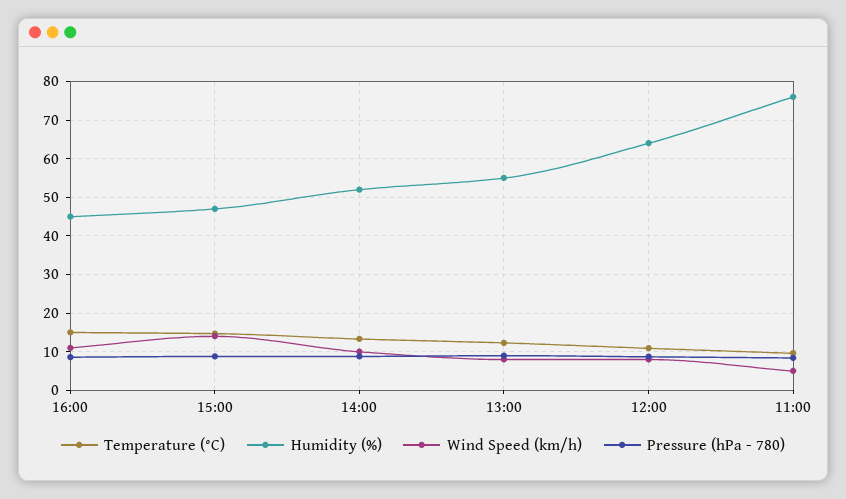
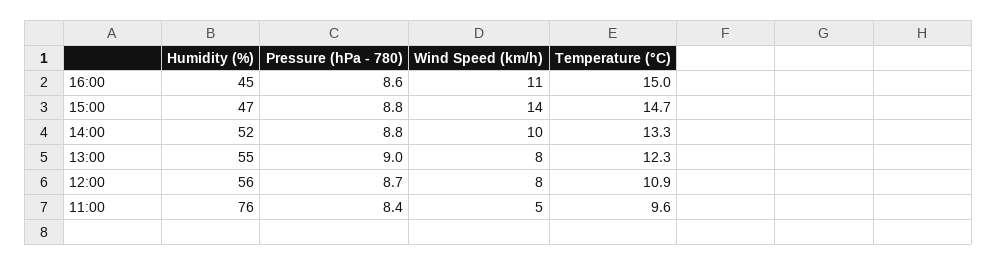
  {
    "Temperature (°C)": {
      "16:00": 15,
      "15:00": 14.7,
      "14:00": 13.3,
      "13:00": 12.3,
      "12:00": 10.9,
      "11:00": 9.6
    },
    "Humidity (%)": {
      "16:00": 45,
      "15:00": 47,
      "14:00": 52,
      "13:00": 55,
-     "12:00": 64,
+     "12:00": 56,
      "11:00": 76
    },
    "Wind Speed (km/h)": {
      "16:00": 11,
      "15:00": 14,
      "14:00": 10,
      "13:00": 8,
      "12:00": 8,
      "11:00": 5
    },
    "Pressure (hPa - 780)": {
      "16:00": 8.6,
      "15:00": 8.8,
      "14:00": 8.8,
      "13:00": 9,
      "12:00": 8.7,
      "11:00": 8.4
    }
  }

